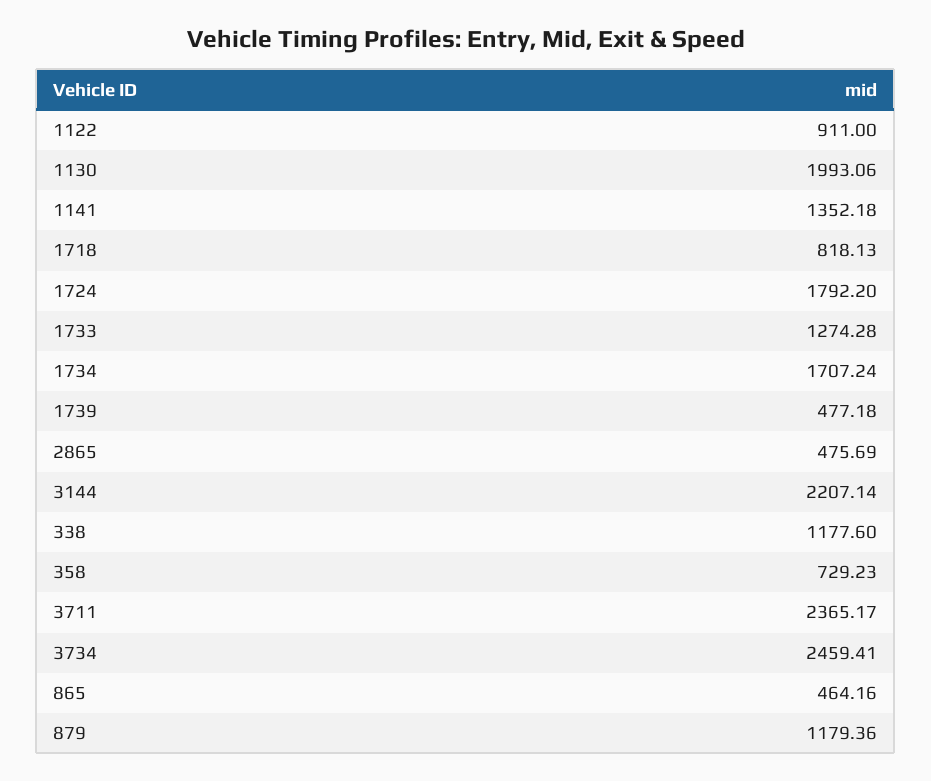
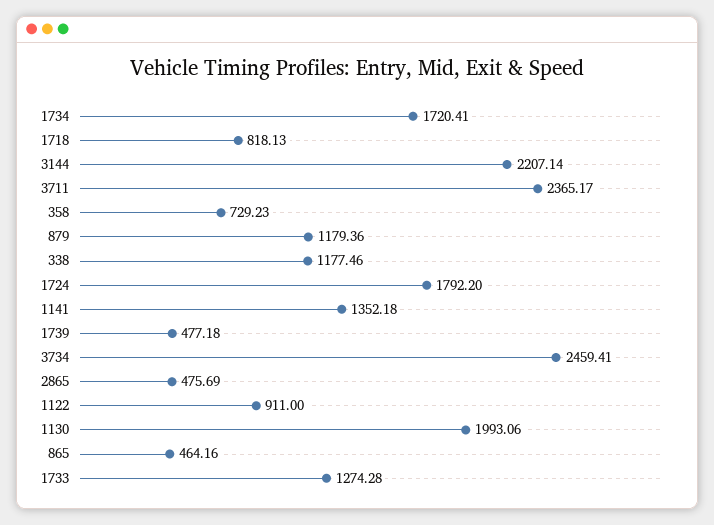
  {
    "1122": 911,
    "1130": 1993.06,
    "1141": 1352.18,
    "1718": 818.13,
    "1724": 1792.2,
    "1733": 1274.28,
-   "1734": 1707.24,
+   "1734": 1720.41,
    "1739": 477.18,
    "2865": 475.69,
    "3144": 2207.14,
-   "338": 1177.6,
+   "338": 1177.46,
    "358": 729.23,
    "3711": 2365.17,
    "3734": 2459.41,
    "865": 464.16,
    "879": 1179.36
  }

